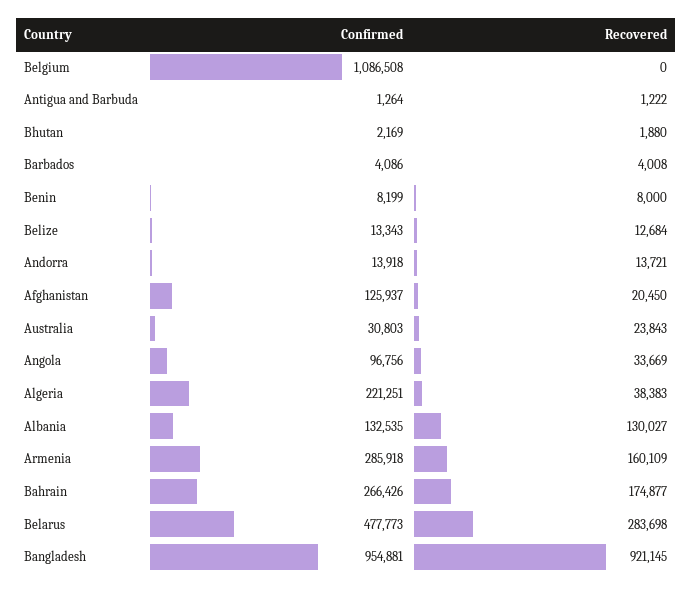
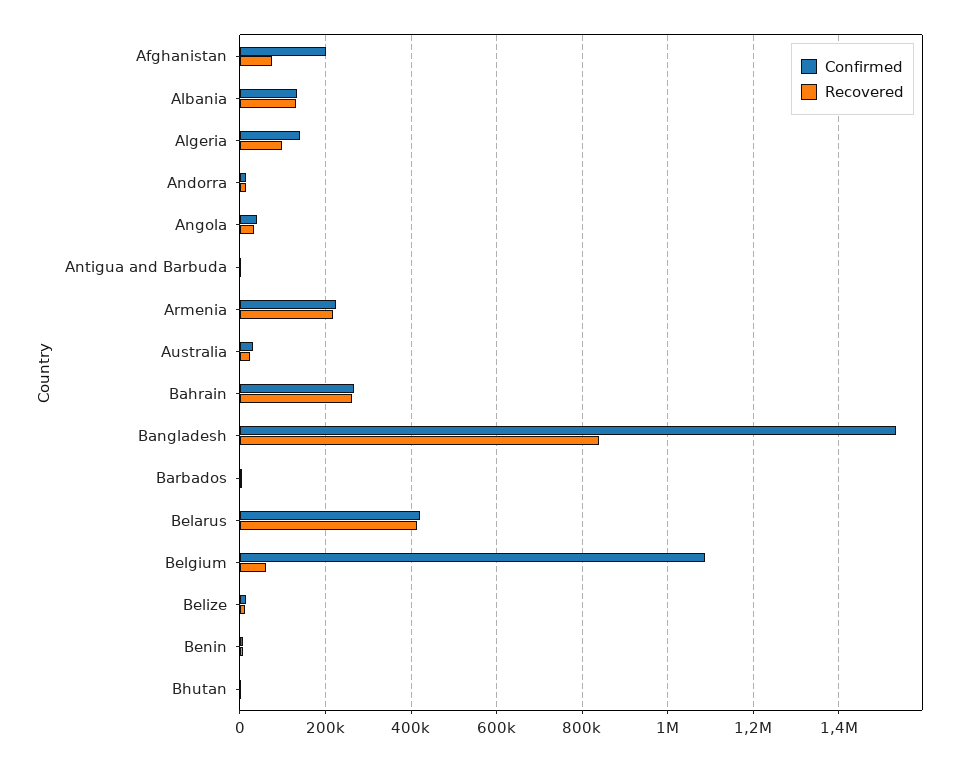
  {
    "Confirmed": {
      "Belgium": 1086508,
      "Antigua and Barbuda": 1264,
      "Bhutan": 2169,
      "Barbados": 4086,
      "Benin": 8199,
      "Belize": 13343,
      "Andorra": 13918,
-     "Afghanistan": 125937,
+     "Afghanistan": 200000,
      "Australia": 30803,
-     "Angola": 96756,
+     "Angola": 40000,
-     "Algeria": 221251,
+     "Algeria": 140000,
      "Albania": 132535,
-     "Armenia": 285918,
+     "Armenia": 220000,
      "Bahrain": 266426,
-     "Belarus": 477773,
+     "Belarus": 420000,
-     "Bangladesh": 954881
+     "Bangladesh": 1540000
    },
    "Recovered": {
-     "Belgium": 0,
+     "Belgium": 60000,
      "Antigua and Barbuda": 1222,
      "Bhutan": 1880,
      "Barbados": 4008,
      "Benin": 8000,
      "Belize": 12684,
      "Andorra": 13721,
-     "Afghanistan": 20450,
+     "Afghanistan": 80000,
      "Australia": 23843,
      "Angola": 33669,
-     "Algeria": 38383,
+     "Algeria": 100000,
      "Albania": 130027,
-     "Armenia": 160109,
+     "Armenia": 220000,
-     "Bahrain": 174877,
+     "Bahrain": 260000,
-     "Belarus": 283698,
+     "Belarus": 420000,
-     "Bangladesh": 921145
+     "Bangladesh": 840000
    }
  }

